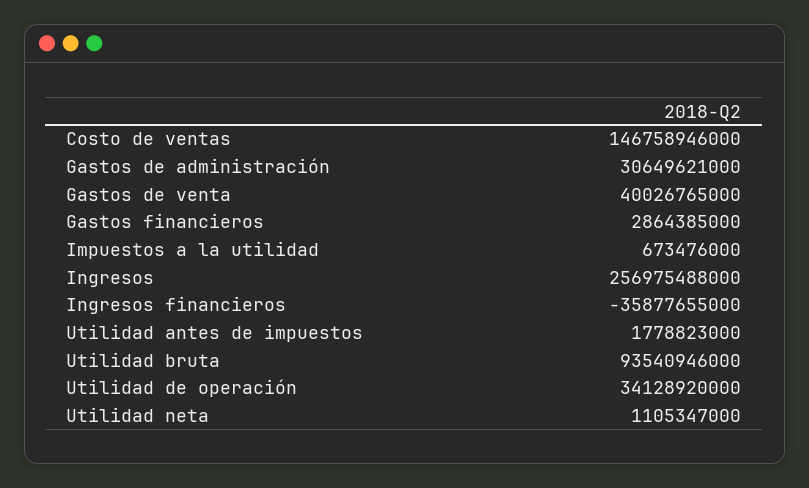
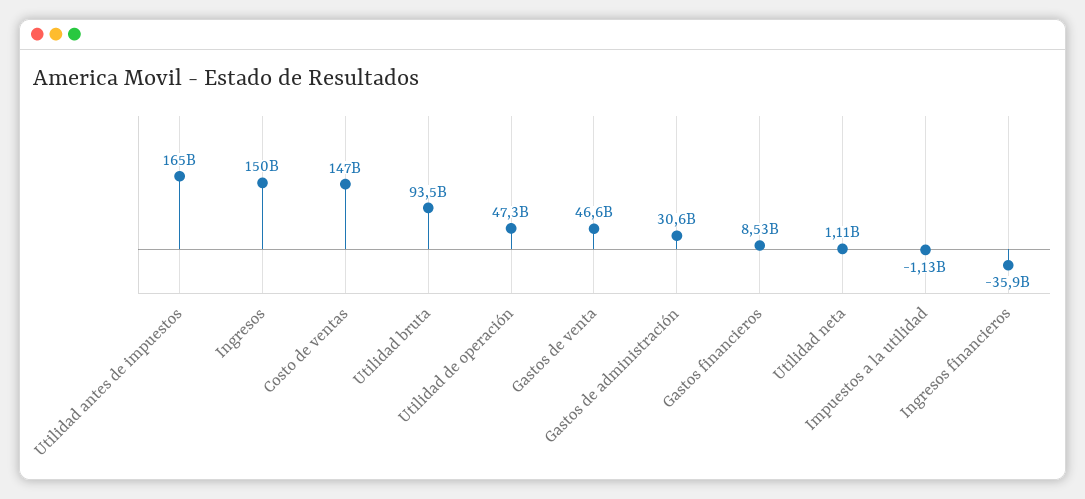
  {
    "Costo de ventas": 146758946000,
    "Gastos de administración": 30649621000,
-   "Gastos de venta": 40026765000,
+   "Gastos de venta": 46600000000,
-   "Gastos financieros": 2864385000,
+   "Gastos financieros": 8530000000,
-   "Impuestos a la utilidad": 673476000,
+   "Impuestos a la utilidad": -1130000000,
-   "Ingresos": 256975488000,
+   "Ingresos": 150000000000,
    "Ingresos financieros": -35877655000,
-   "Utilidad antes de impuestos": 1778823000,
+   "Utilidad antes de impuestos": 165000000000,
    "Utilidad bruta": 93540946000,
-   "Utilidad de operación": 34128920000,
+   "Utilidad de operación": 47300000000,
    "Utilidad neta": 1105347000
  }

